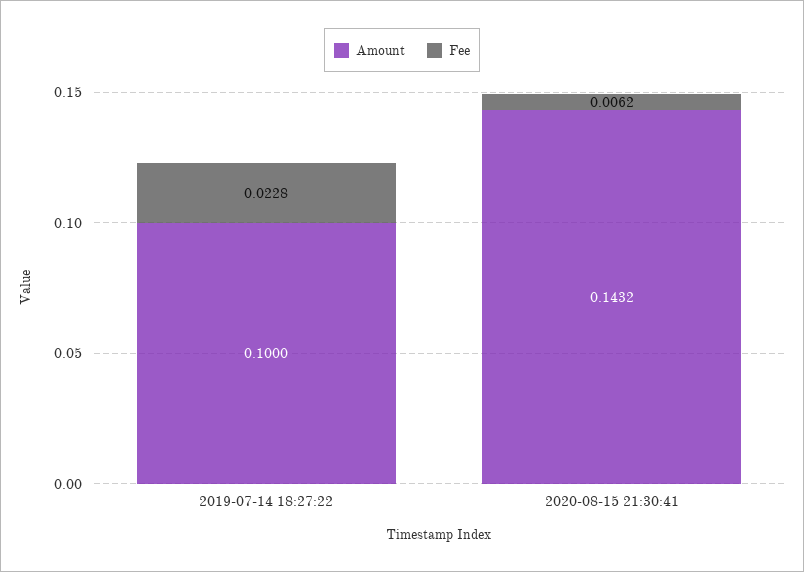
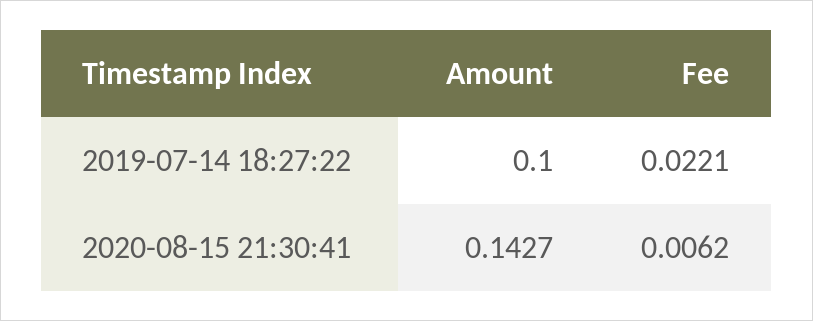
  {
    "Amount": {
      "2019-07-14 18:27:22": 0.1,
-     "2020-08-15 21:30:41": 0.1432
+     "2020-08-15 21:30:41": 0.1427
    },
    "Fee": {
-     "2019-07-14 18:27:22": 0.0228,
+     "2019-07-14 18:27:22": 0.0221,
      "2020-08-15 21:30:41": 0.0062
    }
  }

